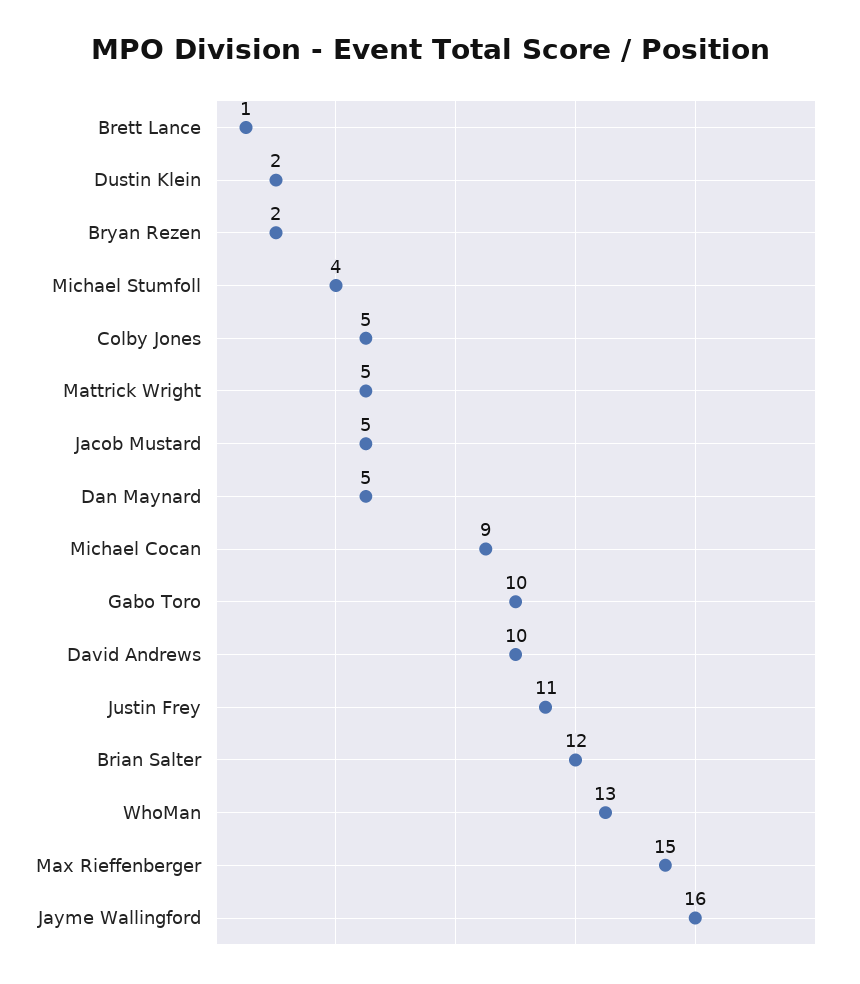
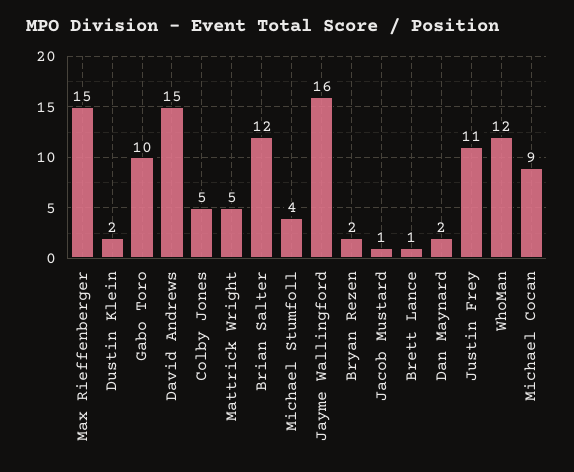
  {
    "Brett Lance": 1,
    "Dustin Klein": 2,
    "Bryan Rezen": 2,
    "Michael Stumfoll": 4,
    "Colby Jones": 5,
    "Mattrick Wright": 5,
-   "Jacob Mustard": 5,
+   "Jacob Mustard": 1,
-   "Dan Maynard": 5,
+   "Dan Maynard": 2,
    "Michael Cocan": 9,
    "Gabo Toro": 10,
-   "David Andrews": 10,
+   "David Andrews": 15,
    "Justin Frey": 11,
    "Brian Salter": 12,
-   "WhoMan": 13,
+   "WhoMan": 12,
    "Max Rieffenberger": 15,
    "Jayme Wallingford": 16
  }

